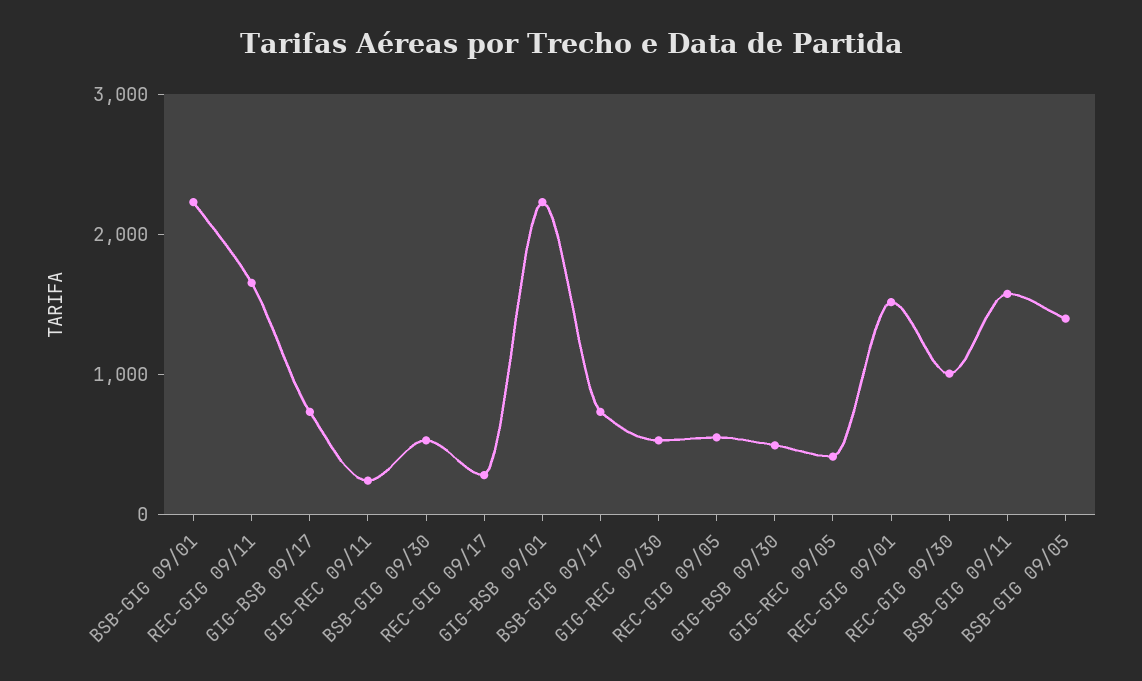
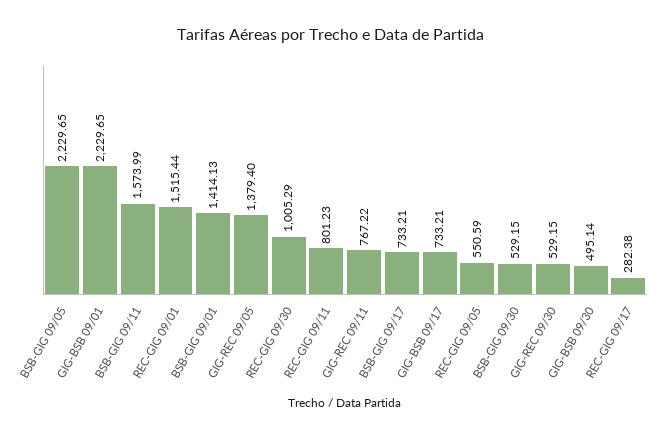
  {
-   "BSB-GIG 09/01": 2200,
+   "BSB-GIG 09/01": 1414.13,
-   "REC-GIG 09/11": 1600,
+   "REC-GIG 09/11": 801.23,
    "GIG-BSB 09/17": 733.21,
-   "GIG-REC 09/11": 200,
+   "GIG-REC 09/11": 767.22,
    "BSB-GIG 09/30": 529.15,
    "REC-GIG 09/17": 282.38,
    "GIG-BSB 09/01": 2229.65,
    "BSB-GIG 09/17": 733.21,
    "GIG-REC 09/30": 529.15,
    "REC-GIG 09/05": 550.59,
    "GIG-BSB 09/30": 495.14,
-   "GIG-REC 09/05": 400,
+   "GIG-REC 09/05": 1379.4,
    "REC-GIG 09/01": 1515.44,
    "REC-GIG 09/30": 1005.29,
    "BSB-GIG 09/11": 1573.99,
-   "BSB-GIG 09/05": 1400
+   "BSB-GIG 09/05": 2229.65
  }

